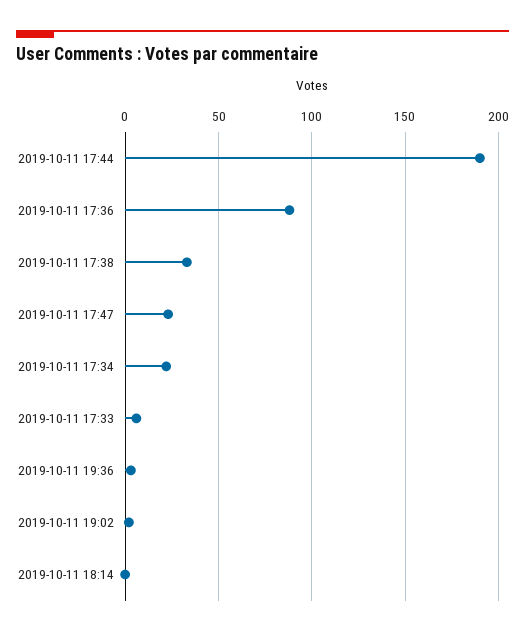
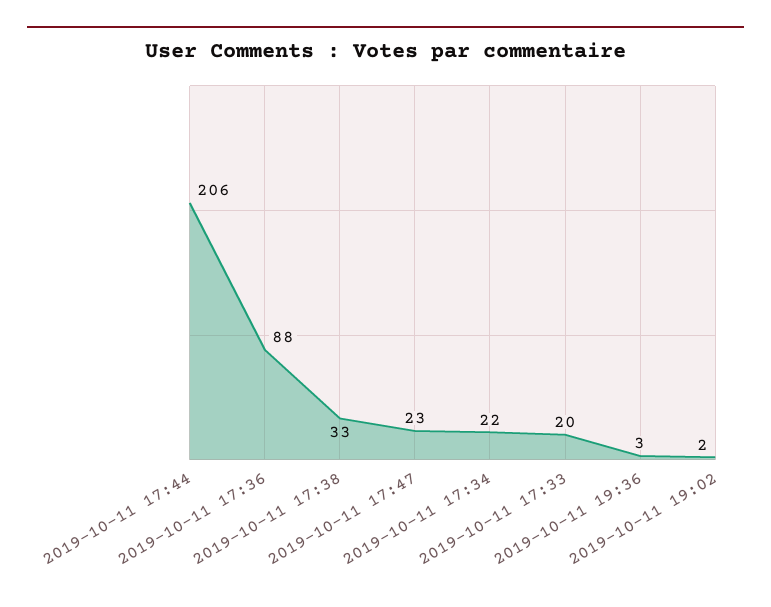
  {
-   "2019-10-11 17:44": 190,
+   "2019-10-11 17:44": 206,
    "2019-10-11 17:36": 88,
    "2019-10-11 17:38": 33,
    "2019-10-11 17:47": 23,
    "2019-10-11 17:34": 22,
-   "2019-10-11 17:33": 5,
+   "2019-10-11 17:33": 20,
    "2019-10-11 19:36": 3,
-   "2019-10-11 19:02": 2,
+   "2019-10-11 19:02": 2
-   "2019-10-11 18:14": 0
  }

